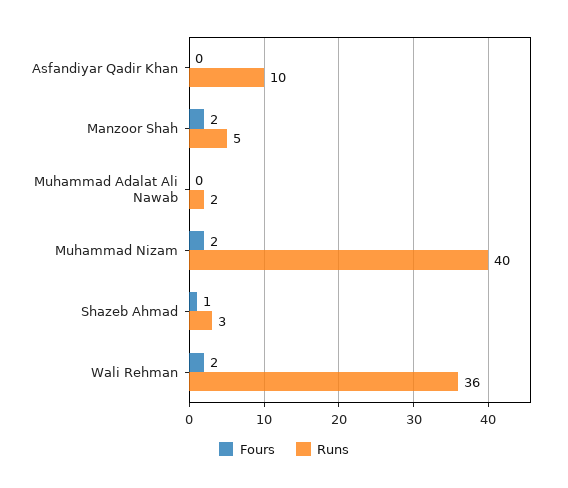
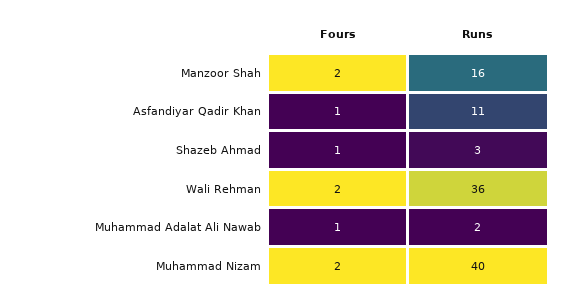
  {
    "Fours": {
-     "Asfandiyar Qadir Khan": 0,
+     "Asfandiyar Qadir Khan": 1,
      "Manzoor Shah": 2,
-     "Muhammad Adalat Ali Nawab": 0,
+     "Muhammad Adalat Ali Nawab": 1,
      "Muhammad Nizam": 2,
      "Shazeb Ahmad": 1,
      "Wali Rehman": 2
    },
    "Runs": {
-     "Asfandiyar Qadir Khan": 10,
+     "Asfandiyar Qadir Khan": 11,
-     "Manzoor Shah": 5,
+     "Manzoor Shah": 16,
      "Muhammad Adalat Ali Nawab": 2,
      "Muhammad Nizam": 40,
      "Shazeb Ahmad": 3,
      "Wali Rehman": 36
    }
  }

